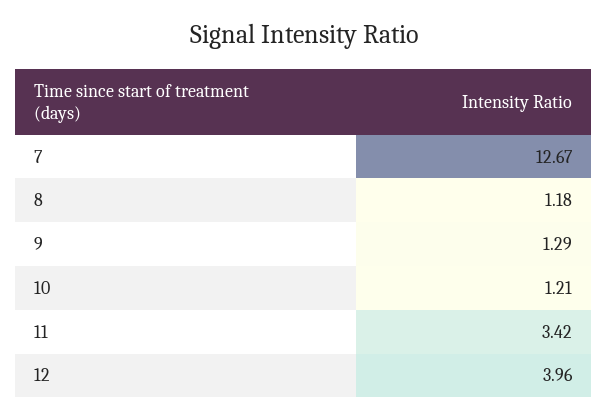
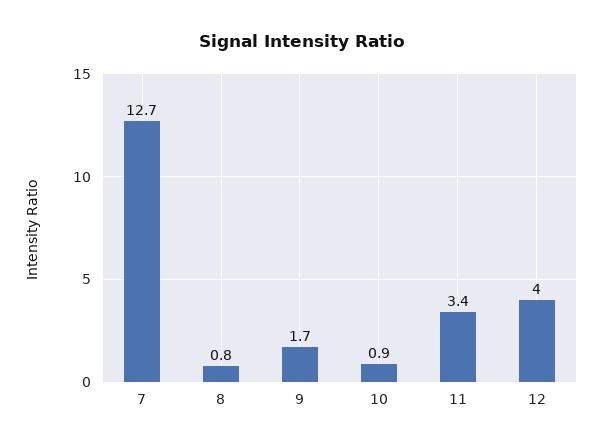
  {
    "7": 12.67,
-   "8": 1.18,
+   "8": 0.8,
-   "9": 1.29,
+   "9": 1.7,
-   "10": 1.21,
+   "10": 0.9,
    "11": 3.42,
    "12": 3.96
  }

